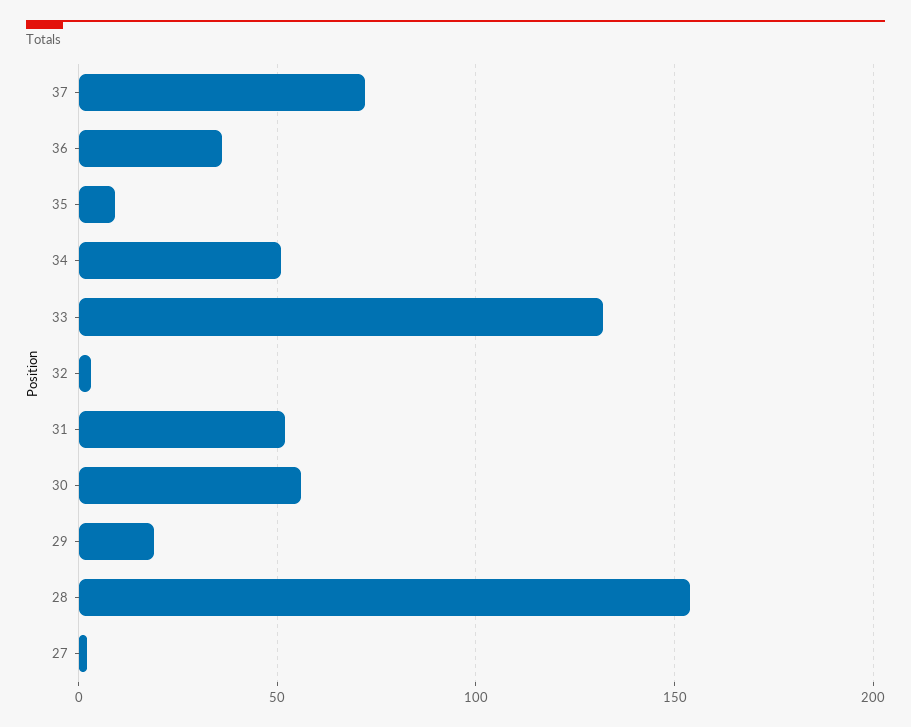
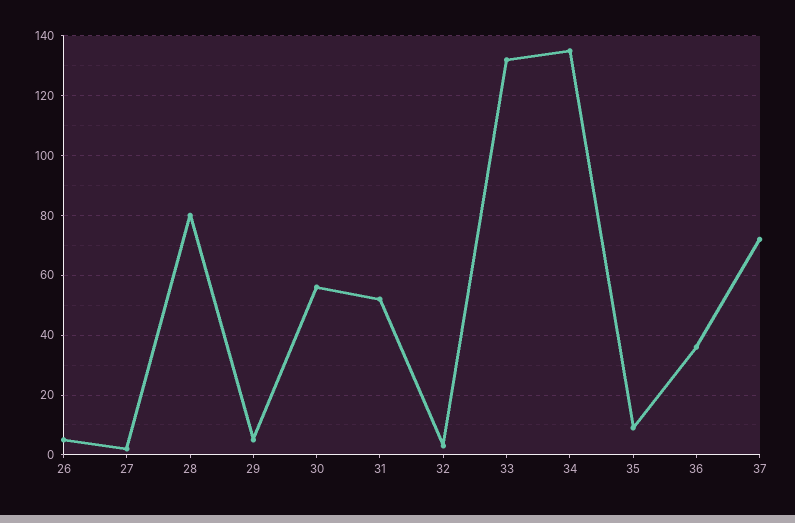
  {
    "37": 70,
    "36": 35,
    "35": 10,
-   "34": 50,
+   "34": 135,
    "33": 130,
    "32": 5,
    "31": 50,
    "30": 55,
-   "29": 20,
+   "29": 5,
-   "28": 155,
+   "28": 80,
-   "27": 0
+   "27": 0,
+   "26": 5
  }

